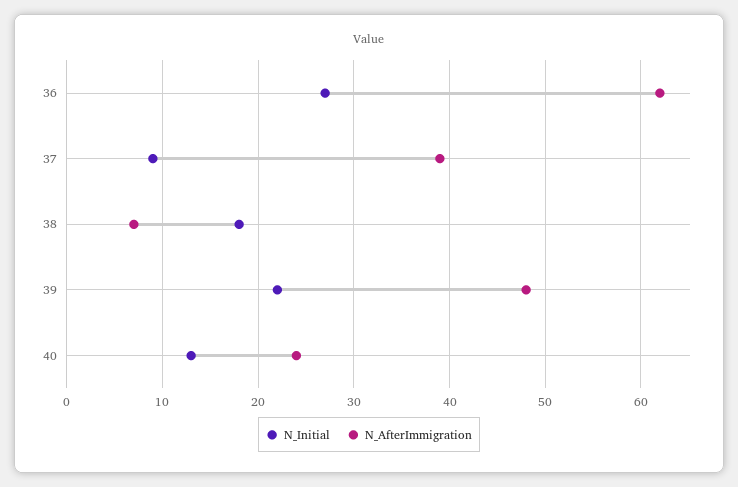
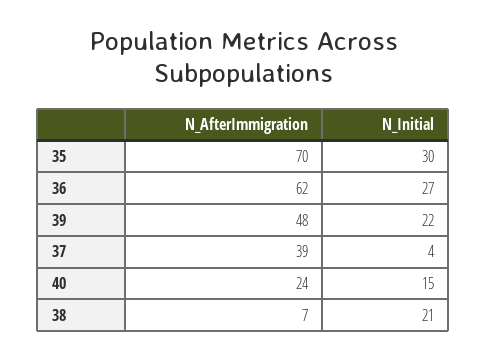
  {
    "N_Initial": {
      "36": 27,
-     "37": 9,
+     "37": 4,
-     "38": 18,
+     "38": 21,
      "39": 22,
-     "40": 13
+     "40": 15,
+     "35": 30
    },
    "N_AfterImmigration": {
      "36": 62,
      "37": 39,
      "38": 7,
      "39": 48,
-     "40": 24
+     "40": 24,
+     "35": 70
    }
  }

